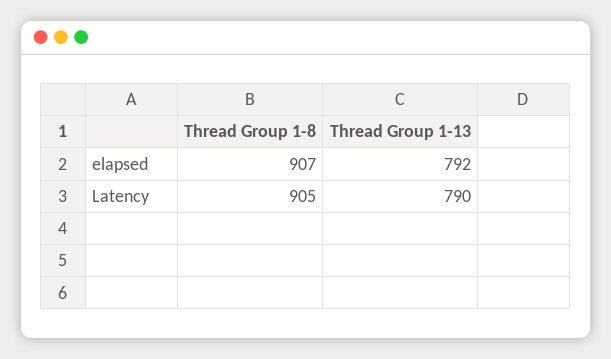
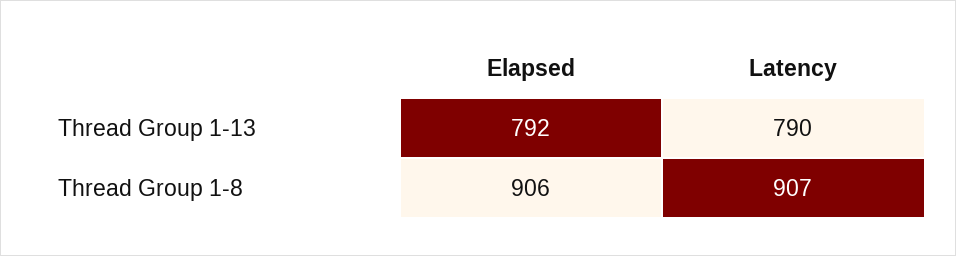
  {
    "Thread Group 1-8": {
-     "elapsed": 907,
+     "elapsed": 906,
-     "Latency": 905
+     "Latency": 907
    },
    "Thread Group 1-13": {
      "elapsed": 792,
      "Latency": 790
    }
  }

